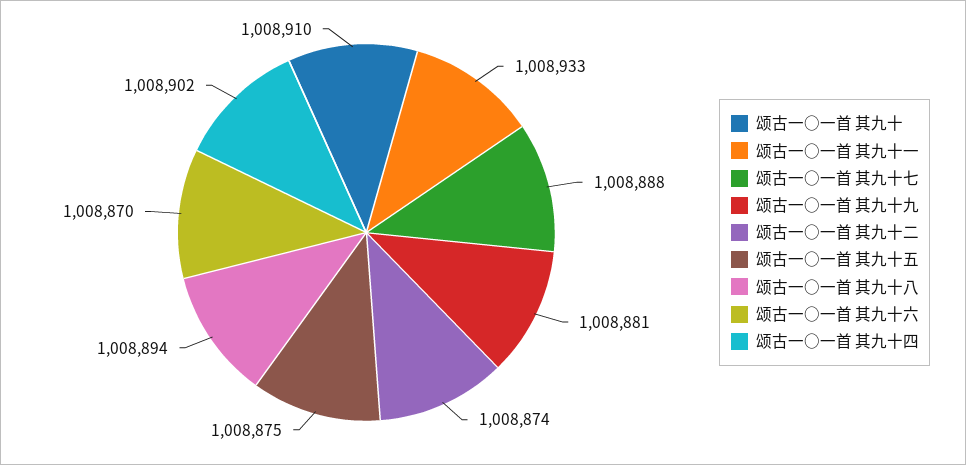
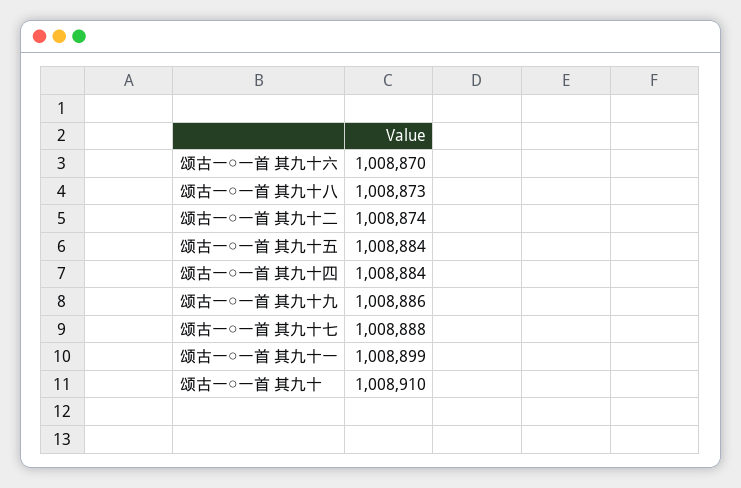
  {
    "颂古一○一首 其九十": 1008910,
-   "颂古一○一首 其九十一": 1008933,
+   "颂古一○一首 其九十一": 1008899,
    "颂古一○一首 其九十七": 1008888,
-   "颂古一○一首 其九十九": 1008881,
+   "颂古一○一首 其九十九": 1008886,
    "颂古一○一首 其九十二": 1008874,
-   "颂古一○一首 其九十五": 1008875,
+   "颂古一○一首 其九十五": 1008884,
-   "颂古一○一首 其九十八": 1008894,
+   "颂古一○一首 其九十八": 1008873,
    "颂古一○一首 其九十六": 1008870,
-   "颂古一○一首 其九十四": 1008902
+   "颂古一○一首 其九十四": 1008884
  }

